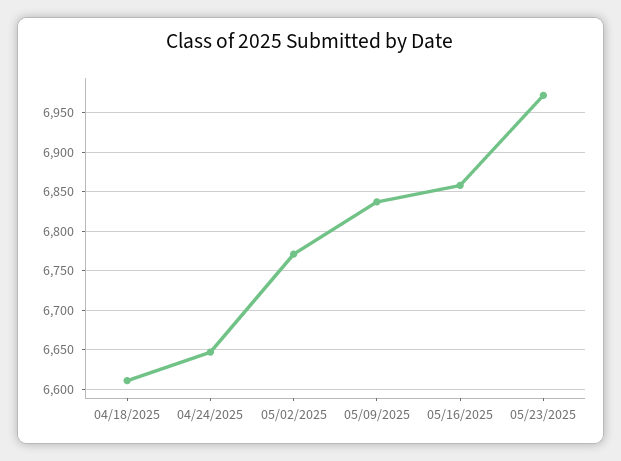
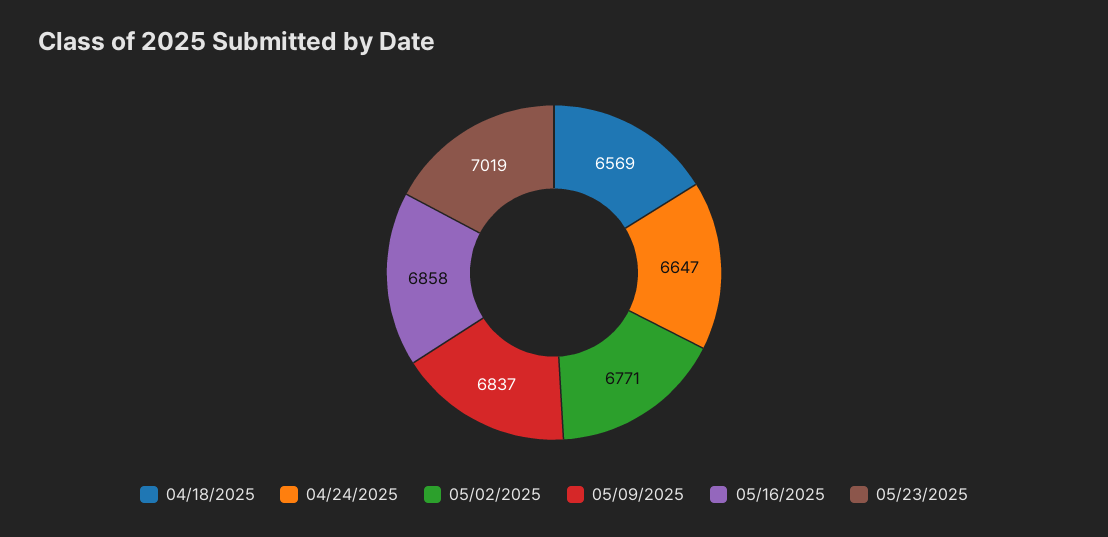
  {
-   "04/18/2025": 6610,
+   "04/18/2025": 6569,
    "04/24/2025": 6647,
    "05/02/2025": 6771,
    "05/09/2025": 6837,
    "05/16/2025": 6858,
-   "05/23/2025": 6970
+   "05/23/2025": 7019
  }

